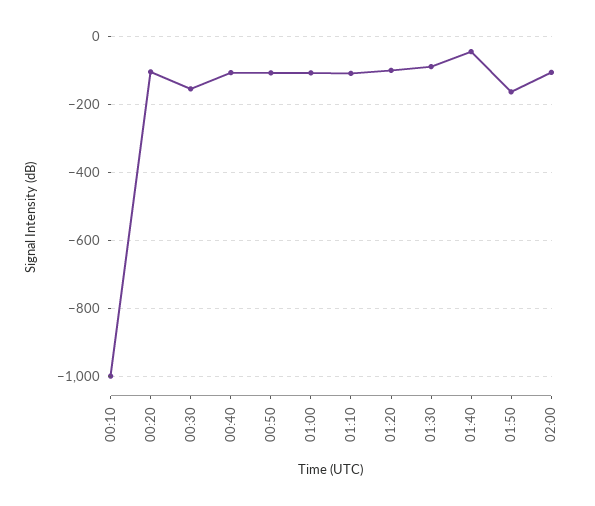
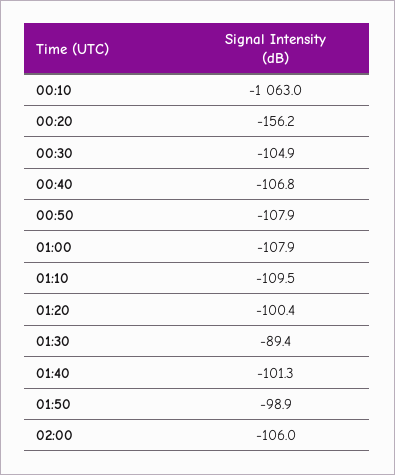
  {
-   "00:10": -1000,
+   "00:10": -1063,
-   "00:20": -100,
+   "00:20": -156.2,
-   "00:30": -160,
+   "00:30": -104.9,
    "00:40": -106.8,
    "00:50": -107.9,
    "01:00": -107.9,
    "01:10": -109.5,
    "01:20": -100.4,
    "01:30": -89.4,
-   "01:40": -40,
+   "01:40": -101.3,
-   "01:50": -160,
+   "01:50": -98.9,
    "02:00": -106
  }

